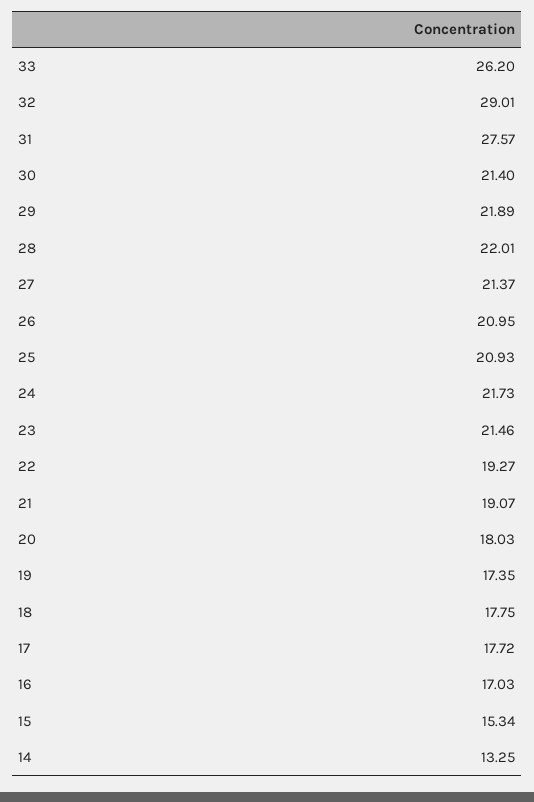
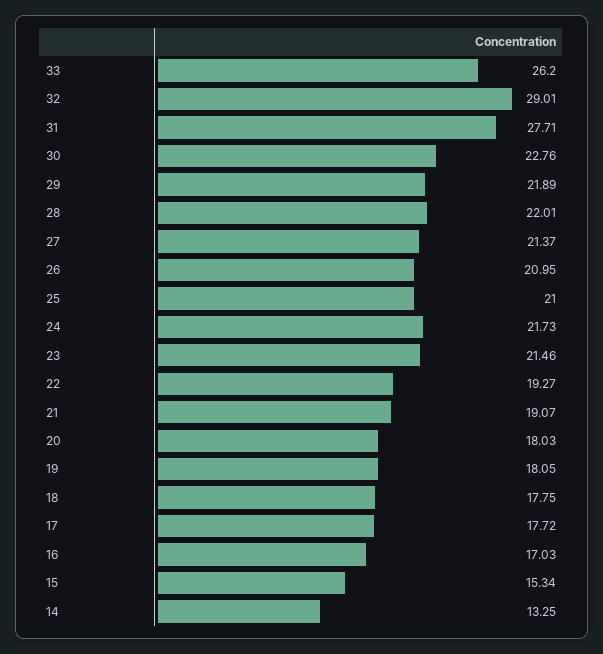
  {
    "33": 26.2,
    "32": 29.01,
-   "31": 27.57,
+   "31": 27.71,
-   "30": 21.4,
+   "30": 22.76,
    "29": 21.89,
    "28": 22.01,
    "27": 21.37,
    "26": 20.95,
-   "25": 20.93,
+   "25": 21,
    "24": 21.73,
    "23": 21.46,
    "22": 19.27,
    "21": 19.07,
    "20": 18.03,
-   "19": 17.35,
+   "19": 18.05,
    "18": 17.75,
    "17": 17.72,
    "16": 17.03,
    "15": 15.34,
    "14": 13.25
  }

